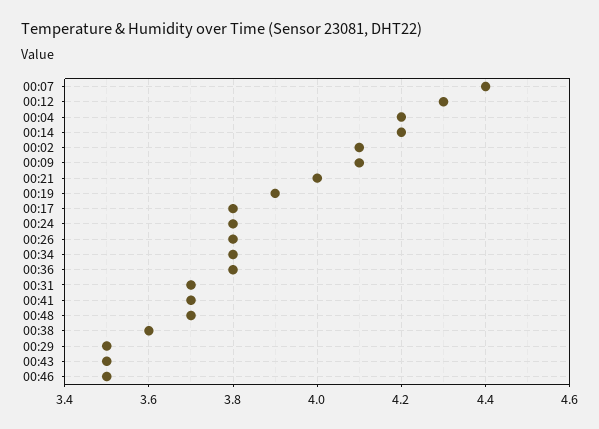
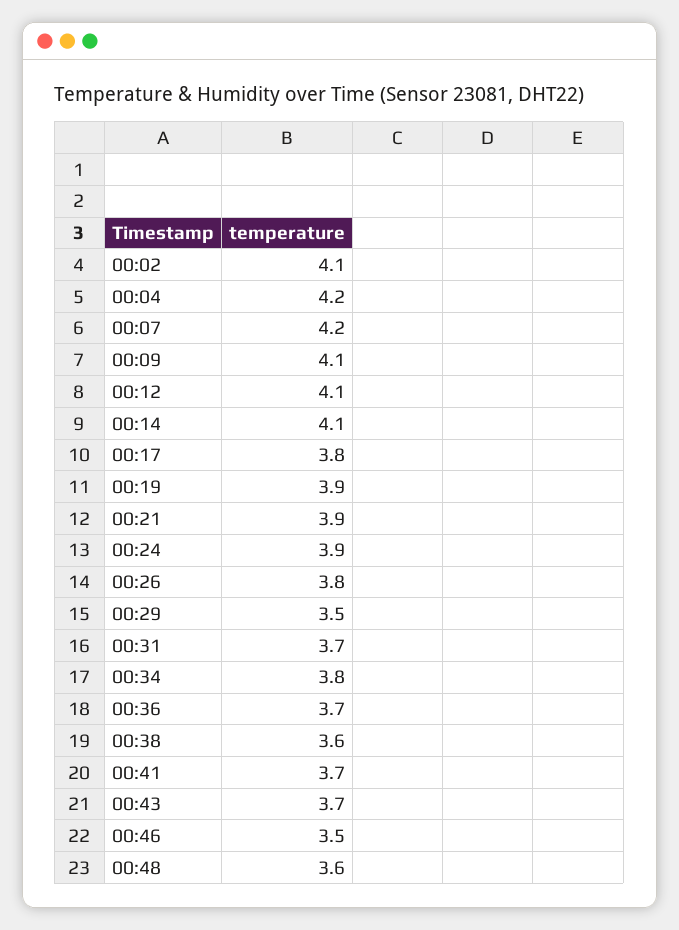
  {
-   "00:07": 4.4,
+   "00:07": 4.2,
-   "00:12": 4.3,
+   "00:12": 4.1,
    "00:04": 4.2,
-   "00:14": 4.2,
+   "00:14": 4.1,
    "00:02": 4.1,
    "00:09": 4.1,
-   "00:21": 4,
+   "00:21": 3.9,
    "00:19": 3.9,
    "00:17": 3.8,
-   "00:24": 3.8,
+   "00:24": 3.9,
    "00:26": 3.8,
    "00:34": 3.8,
-   "00:36": 3.8,
+   "00:36": 3.7,
    "00:31": 3.7,
    "00:41": 3.7,
-   "00:48": 3.7,
+   "00:48": 3.6,
    "00:38": 3.6,
    "00:29": 3.5,
-   "00:43": 3.5,
+   "00:43": 3.7,
    "00:46": 3.5
  }

